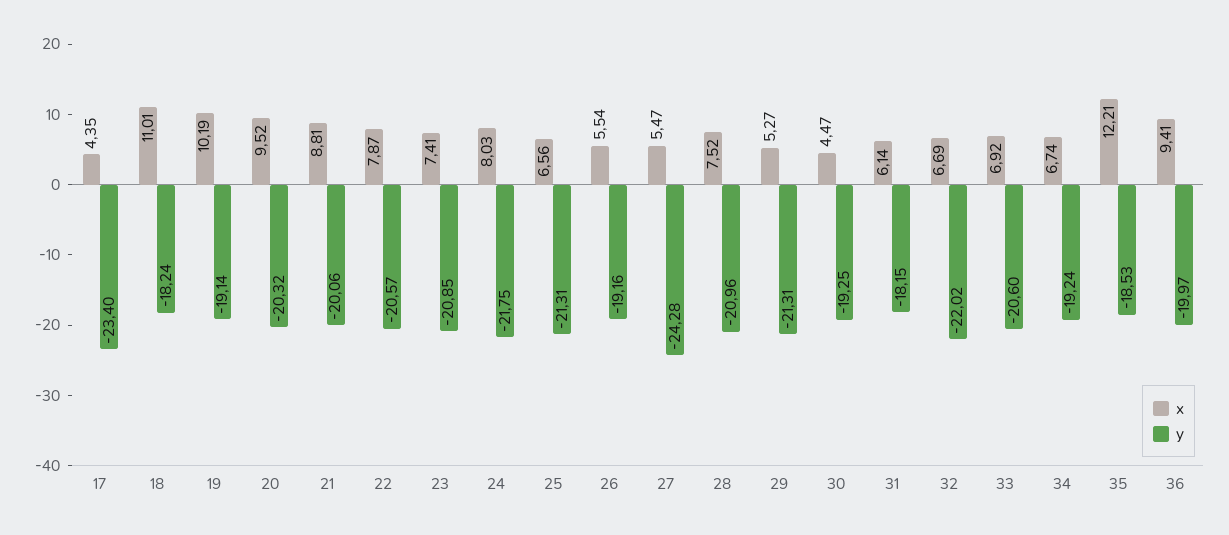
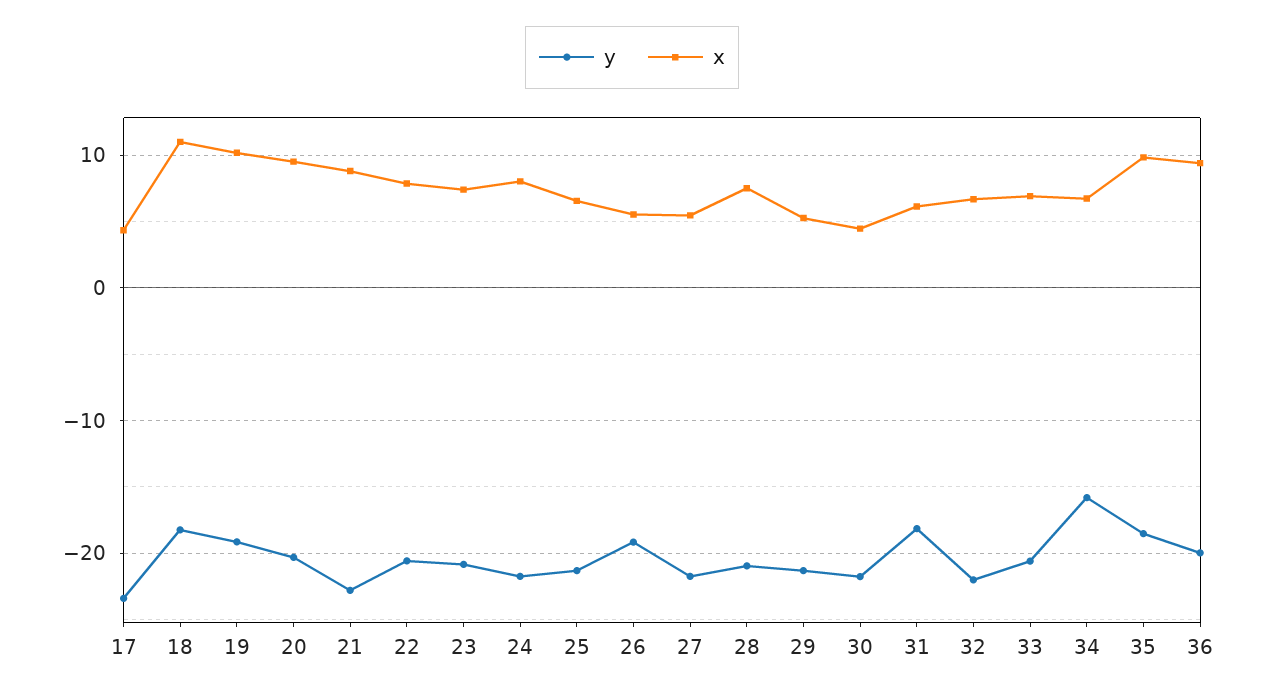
  {
    "x": {
      "17": 4.35,
      "18": 11.01,
      "19": 10.19,
      "20": 9.52,
      "21": 8.81,
      "22": 7.87,
      "23": 7.41,
      "24": 8.03,
      "25": 6.56,
      "26": 5.54,
      "27": 5.47,
      "28": 7.52,
      "29": 5.27,
      "30": 4.47,
      "31": 6.14,
      "32": 6.69,
      "33": 6.92,
      "34": 6.74,
-     "35": 12.21,
+     "35": 10,
      "36": 9.41
    },
    "y": {
      "17": -23.4,
      "18": -18.24,
      "19": -19.14,
      "20": -20.32,
-     "21": -20.06,
+     "21": -23,
      "22": -20.57,
      "23": -20.85,
      "24": -21.75,
      "25": -21.31,
      "26": -19.16,
-     "27": -24.28,
+     "27": -22,
      "28": -20.96,
      "29": -21.31,
-     "30": -19.25,
+     "30": -22,
      "31": -18.15,
      "32": -22.02,
      "33": -20.6,
-     "34": -19.24,
+     "34": -16,
      "35": -18.53,
      "36": -19.97
    }
  }

